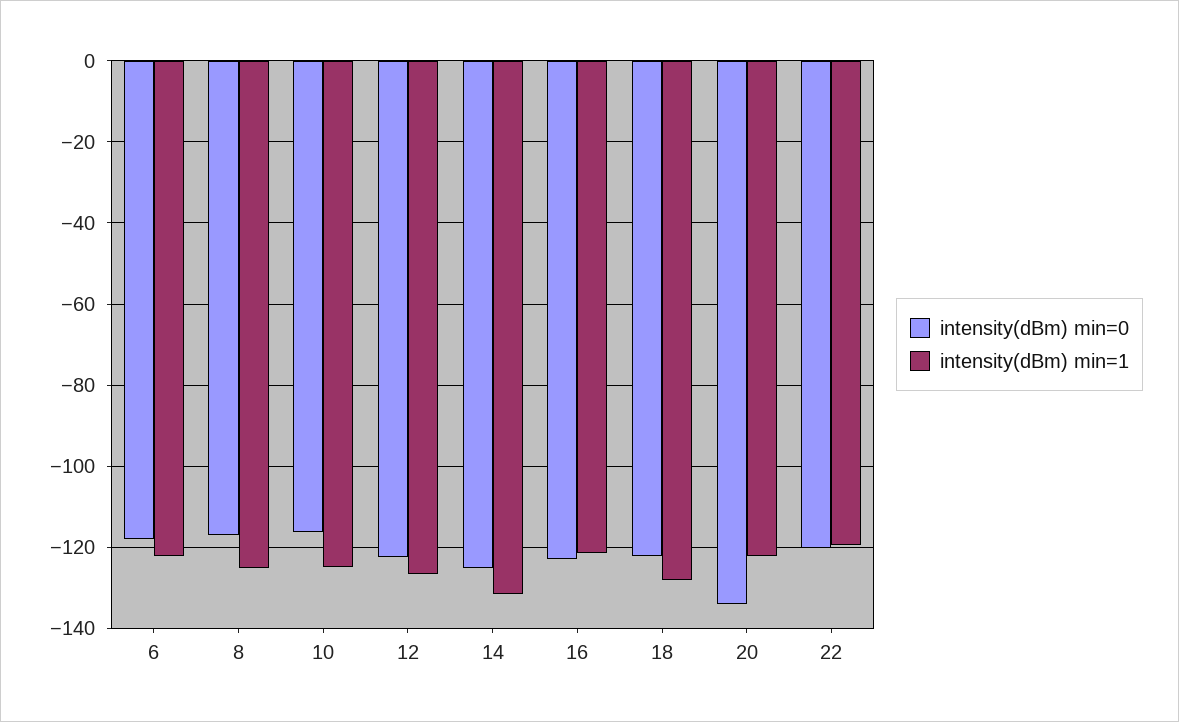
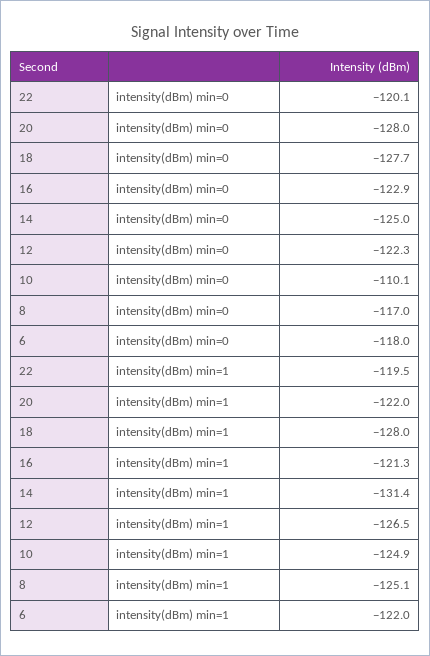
  {
    "intensity(dBm) min=0": {
      "6": -118,
      "8": -117,
-     "10": -116,
+     "10": -110.1,
      "12": -122.3,
      "14": -125,
      "16": -122.9,
-     "18": -122,
+     "18": -127.7,
-     "20": -134,
+     "20": -128,
      "22": -120.1
    },
    "intensity(dBm) min=1": {
      "6": -122,
      "8": -125.1,
      "10": -124.9,
      "12": -126.5,
      "14": -131.4,
      "16": -121.3,
      "18": -128,
      "20": -122,
      "22": -119.5
    }
  }

